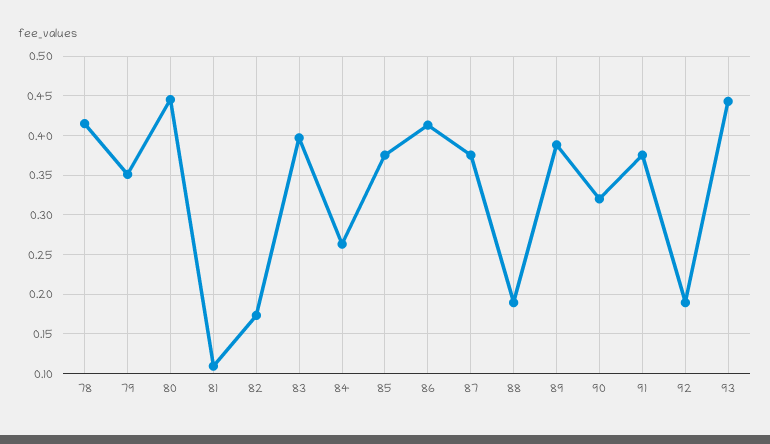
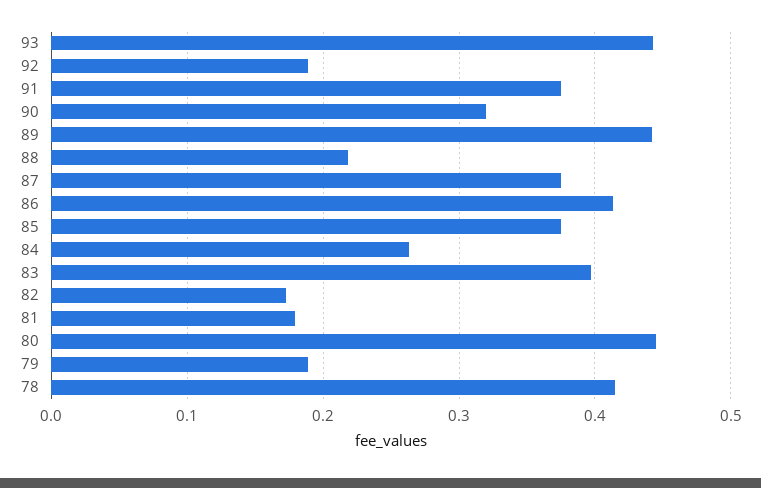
  {
    "78": 0.42,
-   "79": 0.35,
+   "79": 0.19,
    "80": 0.45,
-   "81": 0.11,
+   "81": 0.18,
    "82": 0.17,
    "83": 0.4,
    "84": 0.26,
    "85": 0.38,
    "86": 0.41,
    "87": 0.38,
-   "88": 0.19,
+   "88": 0.22,
-   "89": 0.39,
+   "89": 0.44,
    "90": 0.32,
    "91": 0.38,
    "92": 0.19,
    "93": 0.44
  }

